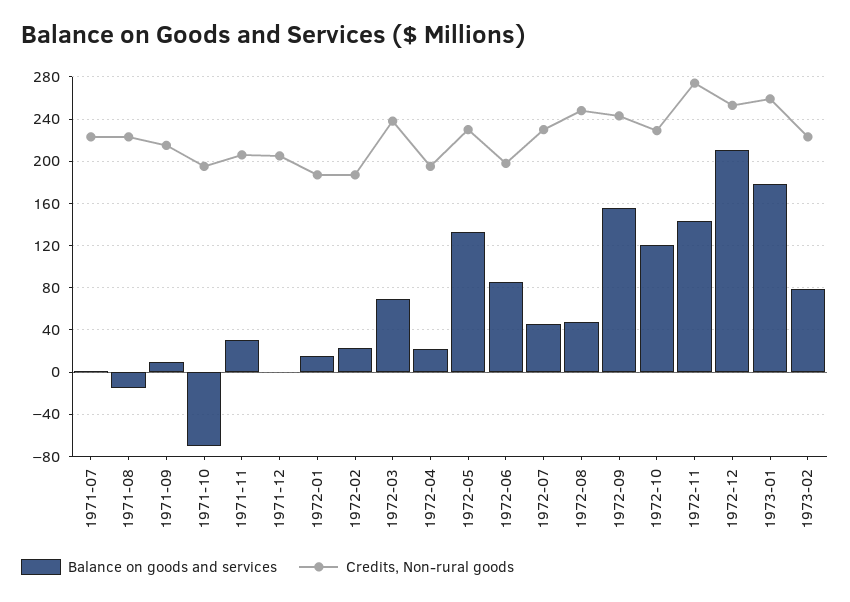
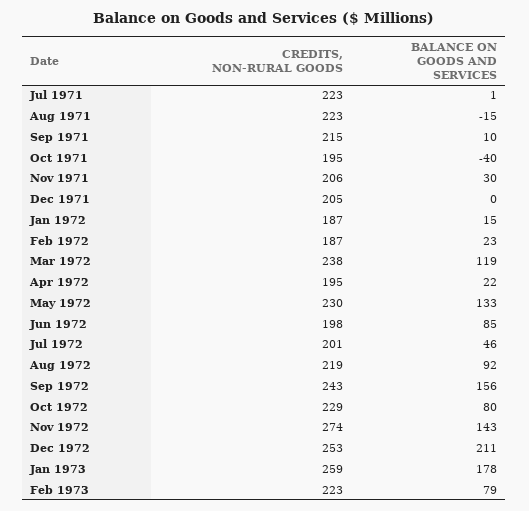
  {
    "Balance on goods and services": {
      "1971-07": 1,
      "1971-08": -15,
      "1971-09": 10,
-     "1971-10": -70,
+     "1971-10": -40,
      "1971-11": 30,
      "1971-12": 0,
      "1972-01": 15,
      "1972-02": 23,
-     "1972-03": 70,
+     "1972-03": 119,
      "1972-04": 22,
      "1972-05": 133,
      "1972-06": 85,
      "1972-07": 46,
-     "1972-08": 50,
+     "1972-08": 92,
      "1972-09": 156,
-     "1972-10": 120,
+     "1972-10": 80,
      "1972-11": 143,
      "1972-12": 211,
      "1973-01": 178,
      "1973-02": 79
    },
    "Credits, Non-rural goods": {
      "1971-07": 223,
      "1971-08": 223,
      "1971-09": 215,
      "1971-10": 195,
      "1971-11": 206,
      "1971-12": 205,
      "1972-01": 187,
      "1972-02": 187,
      "1972-03": 238,
      "1972-04": 195,
      "1972-05": 230,
      "1972-06": 198,
-     "1972-07": 230,
+     "1972-07": 201,
-     "1972-08": 250,
+     "1972-08": 219,
      "1972-09": 243,
      "1972-10": 229,
      "1972-11": 274,
      "1972-12": 253,
      "1973-01": 259,
      "1973-02": 223
    }
  }

